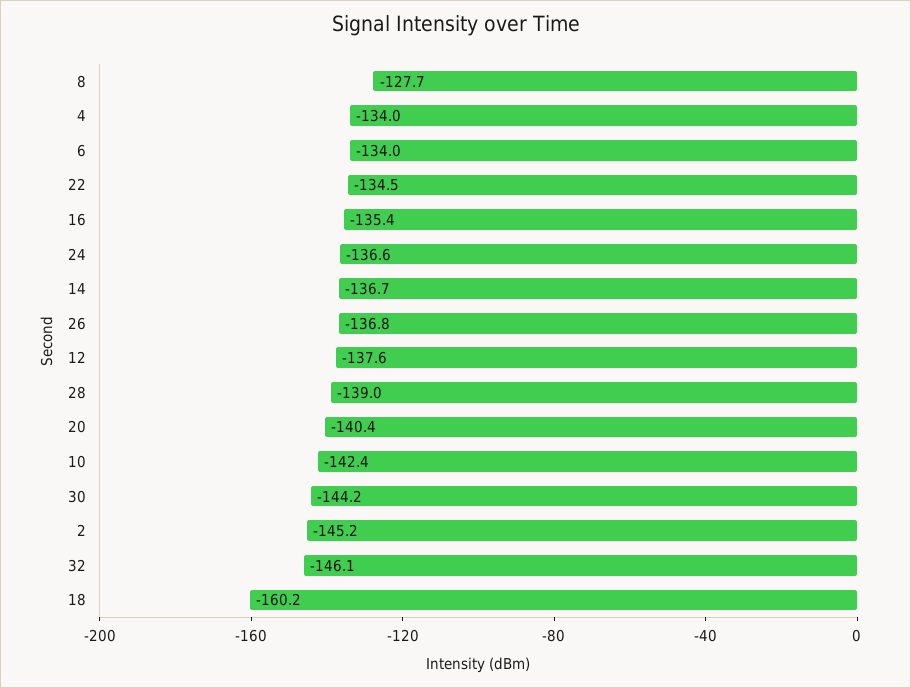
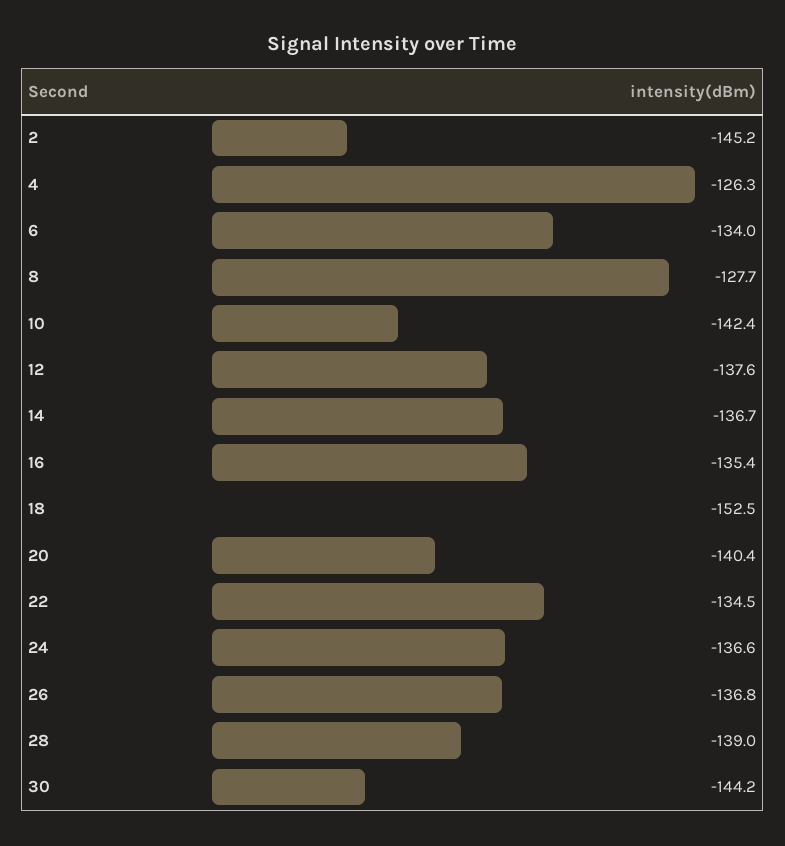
  {
    "8": -127.7,
-   "4": -134,
+   "4": -126.3,
    "6": -134,
    "22": -134.5,
    "16": -135.4,
    "24": -136.6,
    "14": -136.7,
    "26": -136.8,
    "12": -137.6,
    "28": -139,
    "20": -140.4,
    "10": -142.4,
    "30": -144.2,
    "2": -145.2,
-   "32": -146.1,
-   "18": -160.2
+   "18": -152.5
  }

